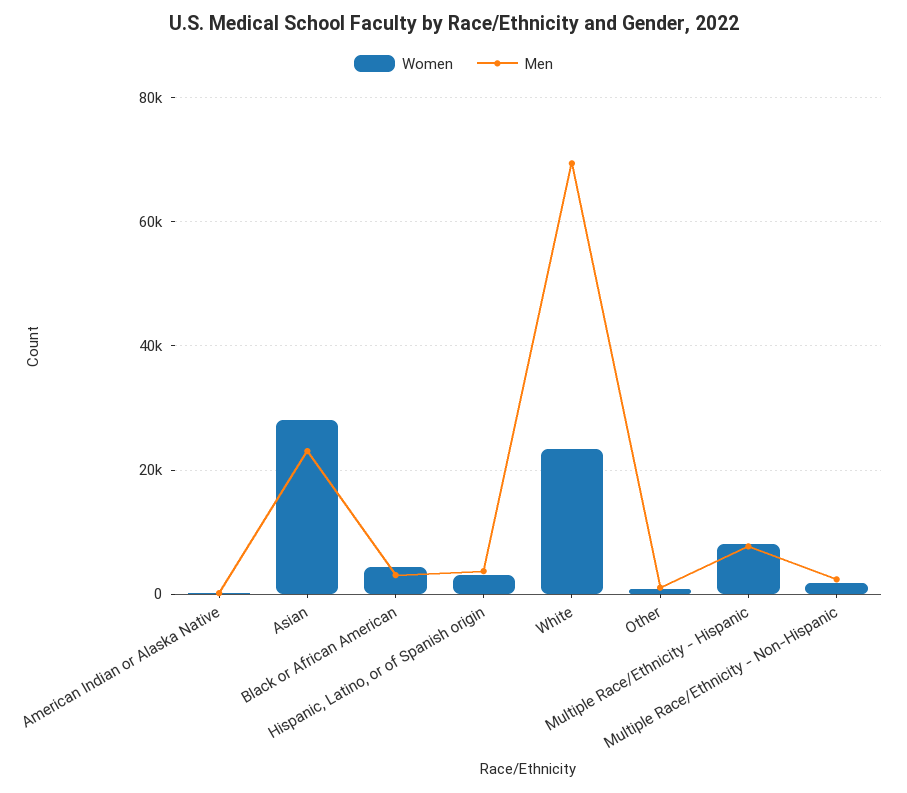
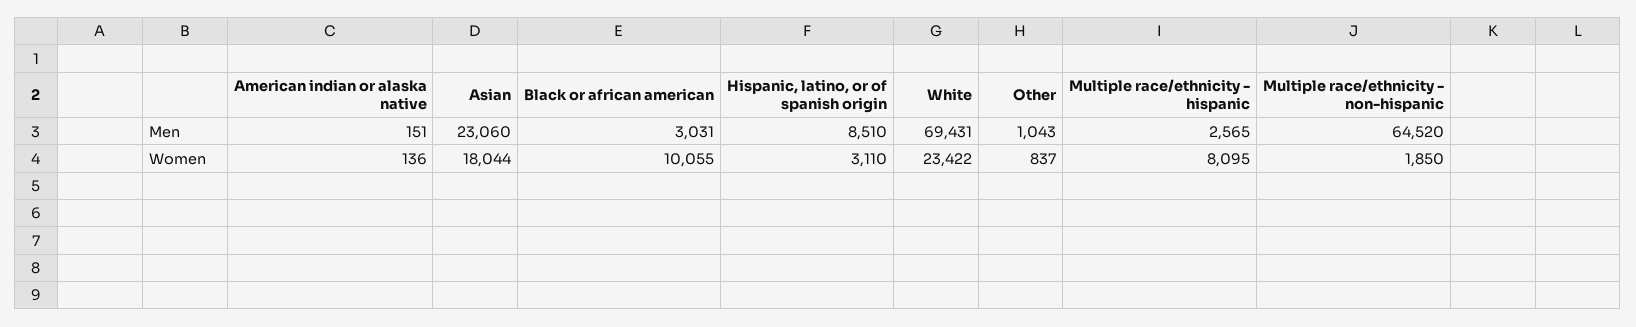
  {
    "Women": {
      "American Indian or Alaska Native": 136,
-     "Asian": 28000,
+     "Asian": 18044,
-     "Black or African American": 4000,
+     "Black or African American": 10055,
      "Hispanic, Latino, or of Spanish origin": 3110,
      "White": 23422,
      "Other": 837,
      "Multiple Race/Ethnicity - Hispanic": 8095,
      "Multiple Race/Ethnicity - Non-Hispanic": 1850
    },
    "Men": {
      "American Indian or Alaska Native": 151,
      "Asian": 23060,
      "Black or African American": 3031,
-     "Hispanic, Latino, or of Spanish origin": 4000,
+     "Hispanic, Latino, or of Spanish origin": 8510,
      "White": 69431,
      "Other": 1043,
-     "Multiple Race/Ethnicity - Hispanic": 8000,
+     "Multiple Race/Ethnicity - Hispanic": 2565,
-     "Multiple Race/Ethnicity - Non-Hispanic": 2000
+     "Multiple Race/Ethnicity - Non-Hispanic": 64520
    }
  }

